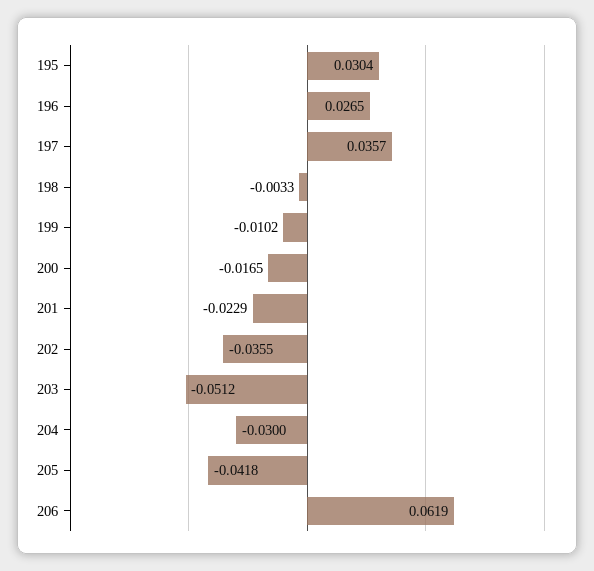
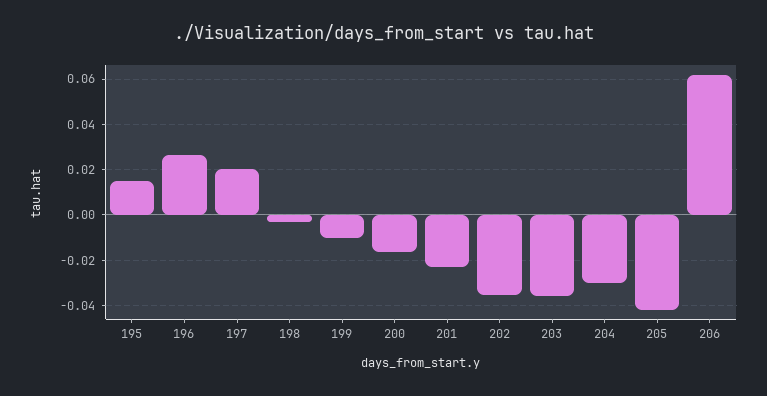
  {
-   "195": 0.0304,
+   "195": 0.015,
    "196": 0.0265,
-   "197": 0.0357,
+   "197": 0.02,
    "198": -0.0033,
    "199": -0.0102,
    "200": -0.0165,
    "201": -0.0229,
    "202": -0.0355,
-   "203": -0.0512,
+   "203": -0.035,
    "204": -0.03,
    "205": -0.0418,
    "206": 0.0619
  }

